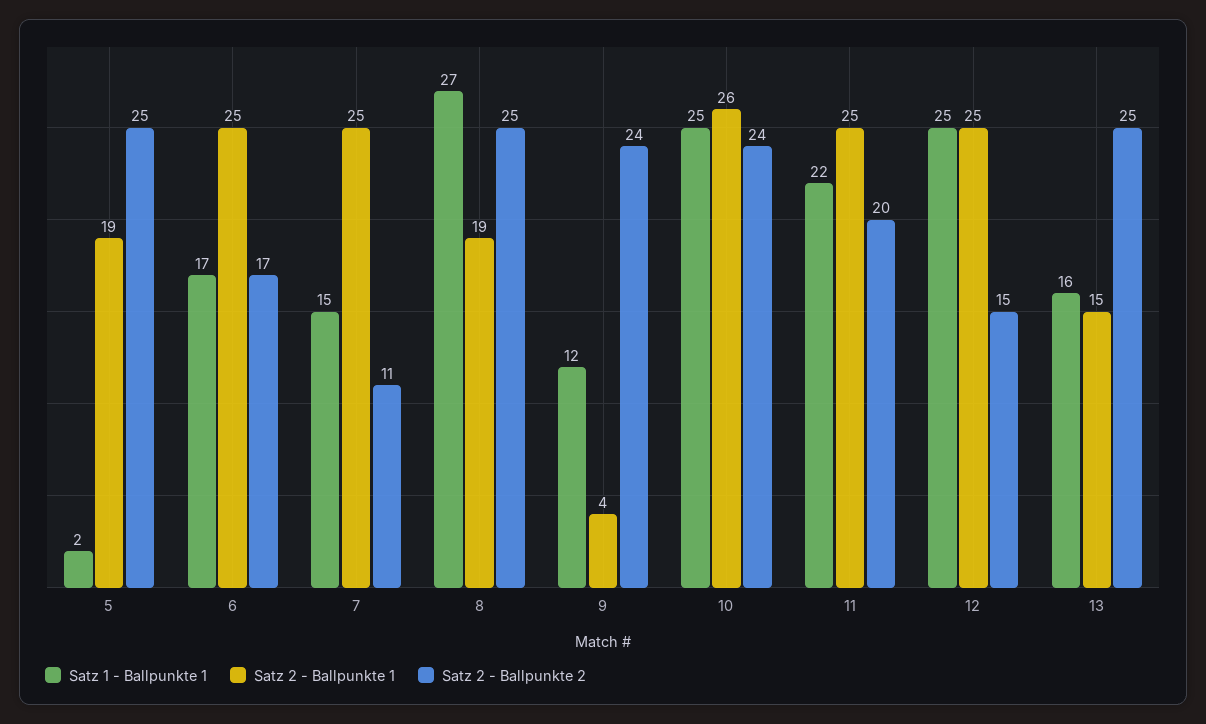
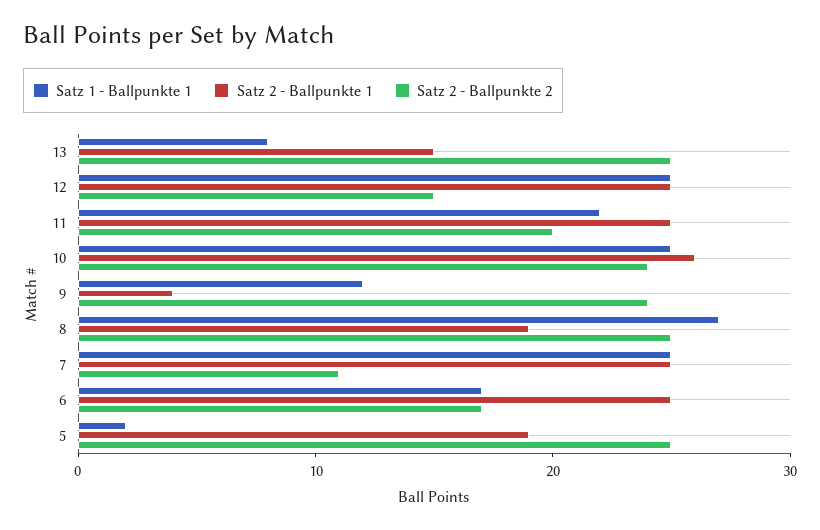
  {
    "Satz 1 - Ballpunkte 1": {
      "5": 2,
      "6": 17,
-     "7": 15,
+     "7": 25,
      "8": 27,
      "9": 12,
      "10": 25,
      "11": 22,
      "12": 25,
-     "13": 16
+     "13": 8
    },
    "Satz 2 - Ballpunkte 1": {
      "5": 19,
      "6": 25,
      "7": 25,
      "8": 19,
      "9": 4,
      "10": 26,
      "11": 25,
      "12": 25,
      "13": 15
    },
    "Satz 2 - Ballpunkte 2": {
      "5": 25,
      "6": 17,
      "7": 11,
      "8": 25,
      "9": 24,
      "10": 24,
      "11": 20,
      "12": 15,
      "13": 25
    }
  }

